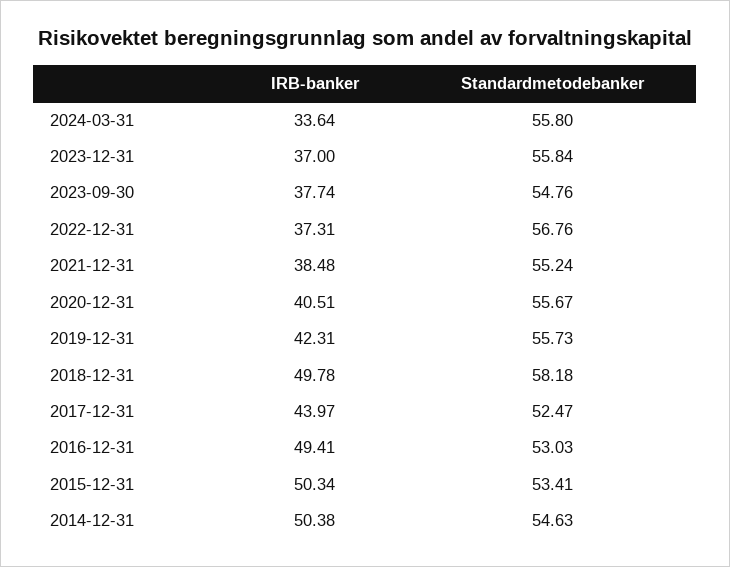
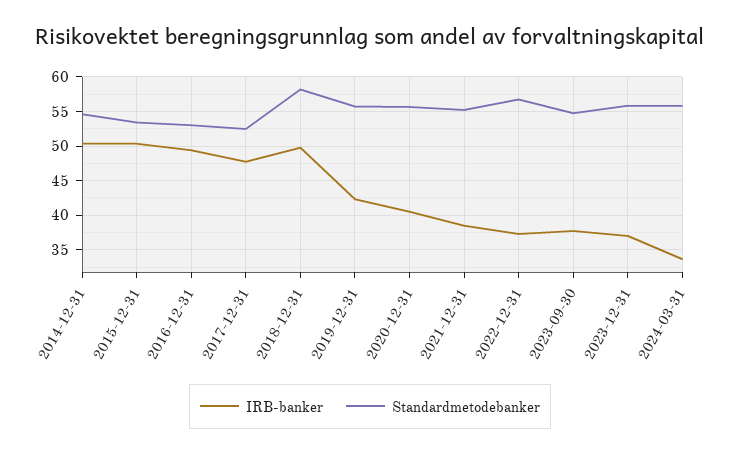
  {
    "IRB-banker": {
      "2024-03-31": 33.64,
      "2023-12-31": 37,
      "2023-09-30": 37.74,
      "2022-12-31": 37.31,
      "2021-12-31": 38.48,
      "2020-12-31": 40.51,
      "2019-12-31": 42.31,
      "2018-12-31": 49.78,
-     "2017-12-31": 43.97,
+     "2017-12-31": 48,
      "2016-12-31": 49.41,
      "2015-12-31": 50.34,
      "2014-12-31": 50.38
    },
    "Standardmetodebanker": {
      "2024-03-31": 55.8,
      "2023-12-31": 55.84,
      "2023-09-30": 54.76,
      "2022-12-31": 56.76,
      "2021-12-31": 55.24,
      "2020-12-31": 55.67,
      "2019-12-31": 55.73,
      "2018-12-31": 58.18,
      "2017-12-31": 52.47,
      "2016-12-31": 53.03,
      "2015-12-31": 53.41,
      "2014-12-31": 54.63
    }
  }

